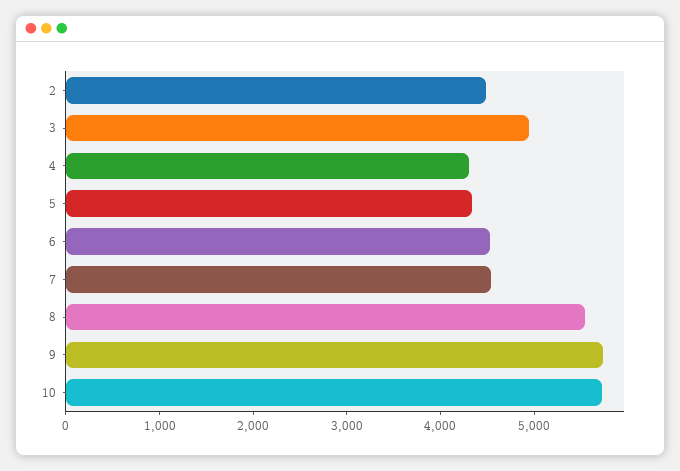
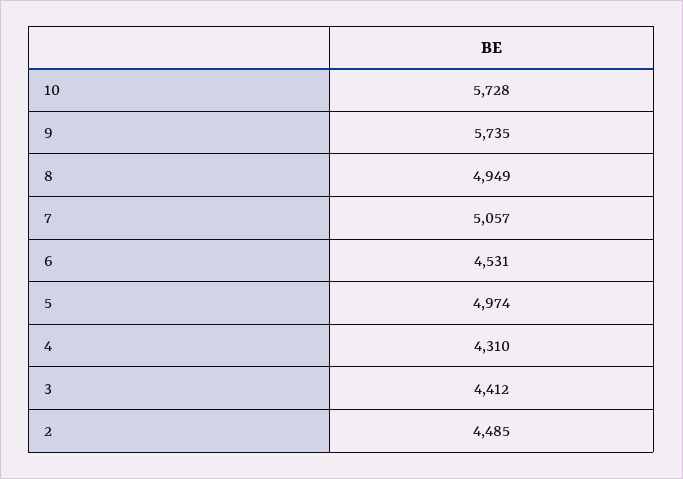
  {
    "2": 4485,
-   "3": 5000,
+   "3": 4412,
    "4": 4310,
-   "5": 4400,
+   "5": 4974,
    "6": 4531,
-   "7": 4600,
+   "7": 5057,
-   "8": 5600,
+   "8": 4949,
    "9": 5735,
    "10": 5728
  }

